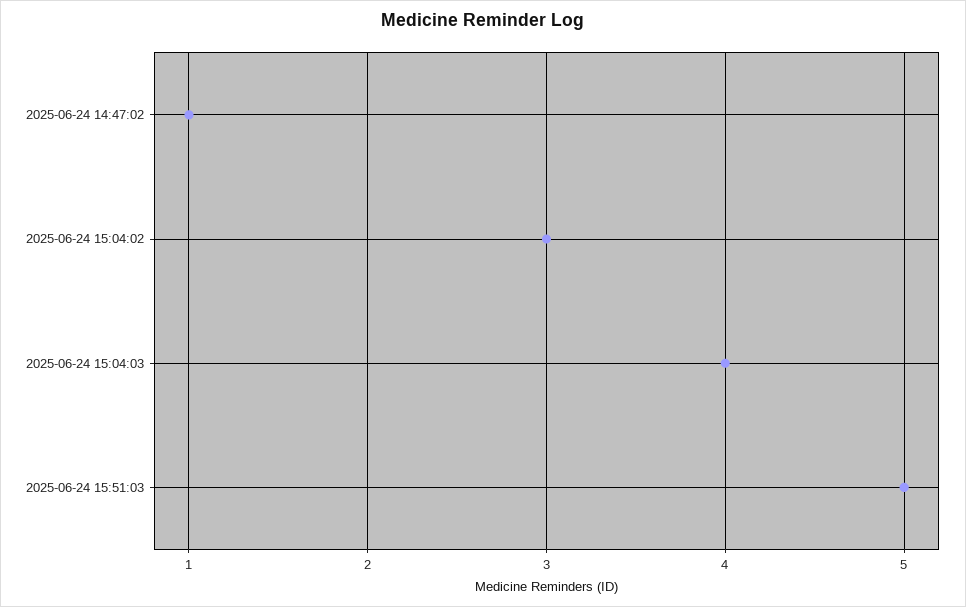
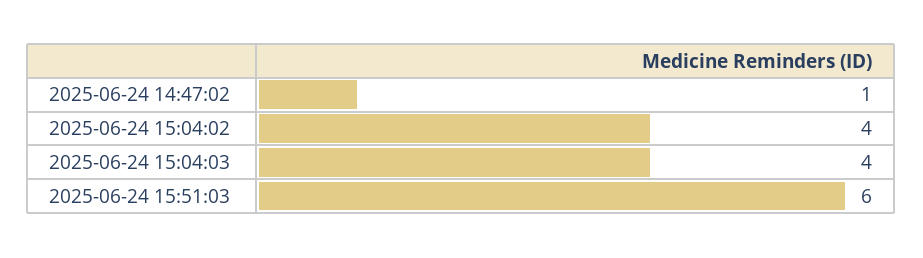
  {
    "2025-06-24 14:47:02": 1,
-   "2025-06-24 15:04:02": 3,
+   "2025-06-24 15:04:02": 4,
    "2025-06-24 15:04:03": 4,
-   "2025-06-24 15:51:03": 5
+   "2025-06-24 15:51:03": 6
  }

